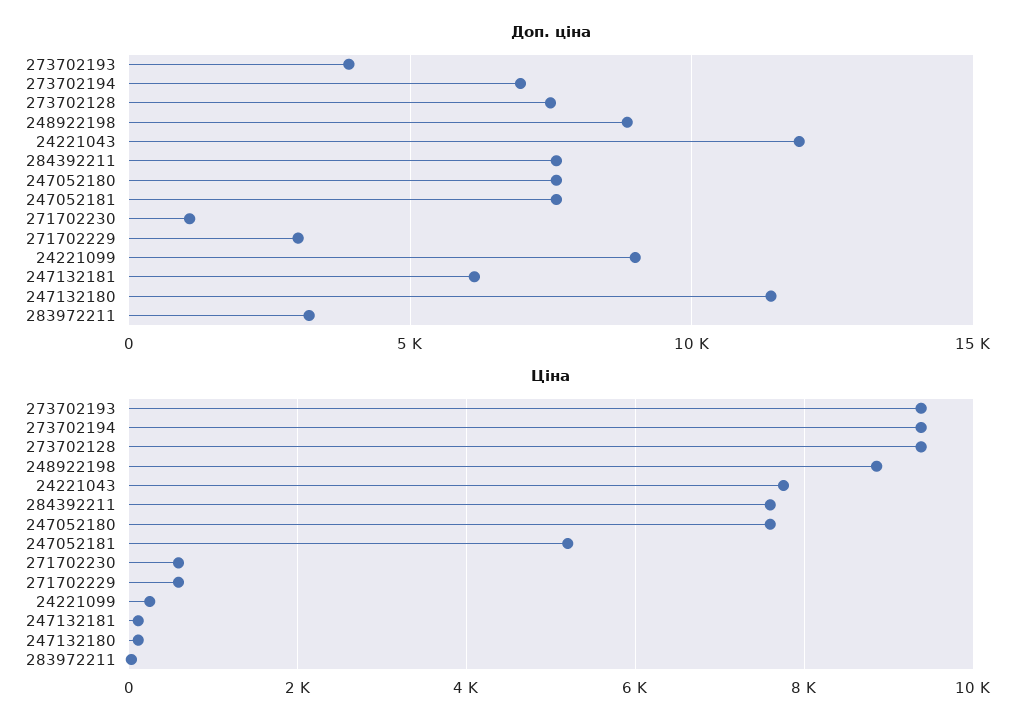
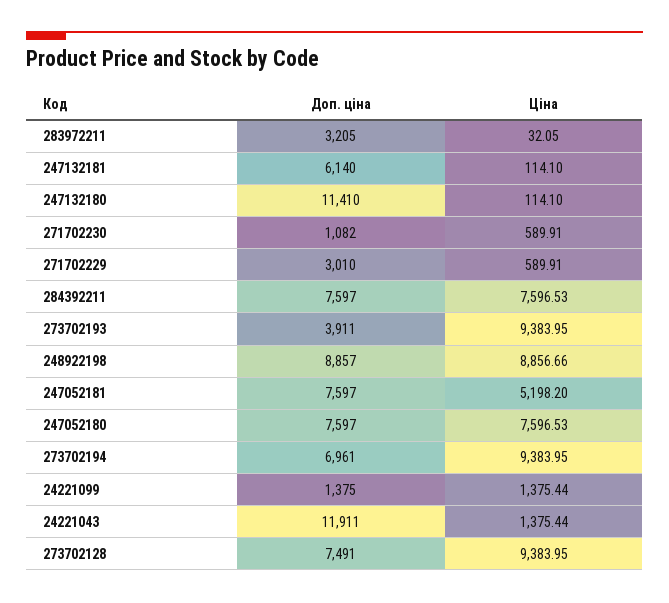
  {
    "Доп. ціна": {
      "273702193": 3911,
      "273702194": 6961,
      "273702128": 7491,
      "248922198": 8857,
      "24221043": 11911,
      "284392211": 7597,
      "247052180": 7597,
      "247052181": 7597,
      "271702230": 1082,
      "271702229": 3010,
-     "24221099": 9000,
+     "24221099": 1375,
      "247132181": 6140,
      "247132180": 11410,
      "283972211": 3205
    },
    "Ціна": {
      "273702193": 9383.95,
      "273702194": 9383.95,
      "273702128": 9383.95,
      "248922198": 8856.66,
-     "24221043": 7800,
+     "24221043": 1375.44,
      "284392211": 7596.53,
      "247052180": 7596.53,
      "247052181": 5198.2,
      "271702230": 589.91,
      "271702229": 589.91,
-     "24221099": 200,
+     "24221099": 1375.44,
      "247132181": 114.1,
      "247132180": 114.1,
      "283972211": 32.05
    }
  }

